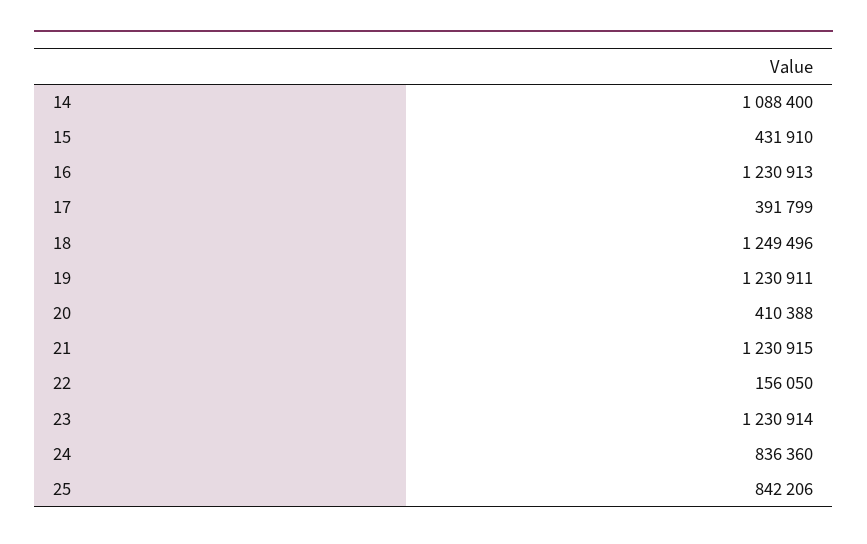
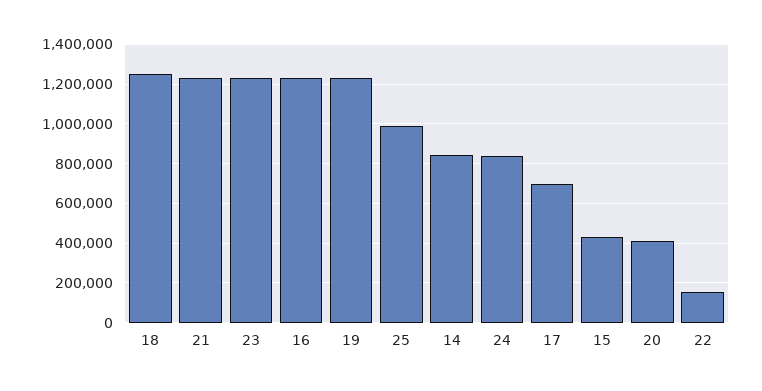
  {
-   "14": 1088400,
+   "14": 850000,
    "15": 431910,
    "16": 1230913,
-   "17": 391799,
+   "17": 700000,
    "18": 1249496,
    "19": 1230911,
    "20": 410388,
    "21": 1230915,
    "22": 156050,
    "23": 1230914,
    "24": 836360,
-   "25": 842206
+   "25": 1000000
  }

